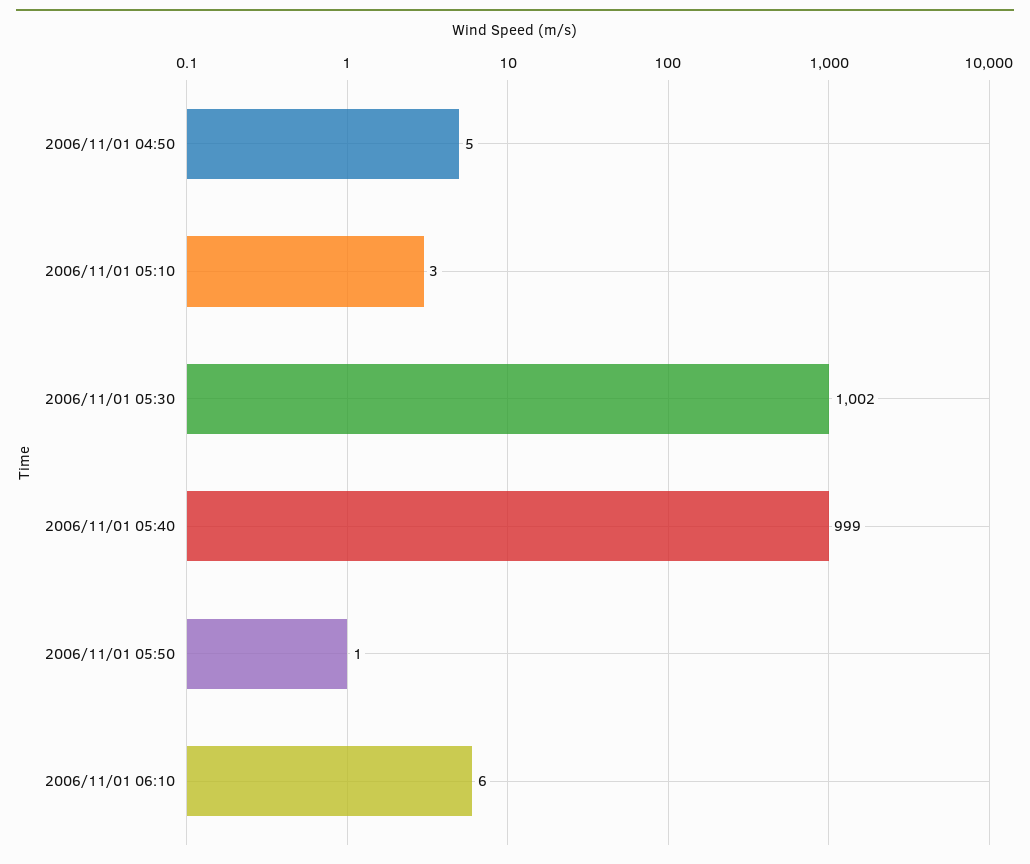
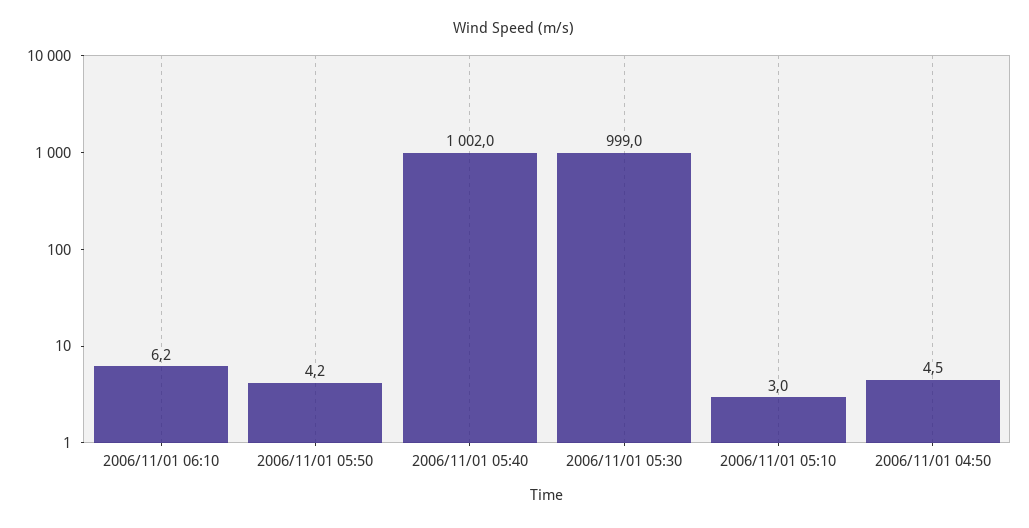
  {
    "2006/11/01 04:50": 4.5,
    "2006/11/01 05:10": 3,
-   "2006/11/01 05:30": 1002,
+   "2006/11/01 05:30": 999,
-   "2006/11/01 05:40": 999,
+   "2006/11/01 05:40": 1002,
-   "2006/11/01 05:50": 1,
+   "2006/11/01 05:50": 4.2,
    "2006/11/01 06:10": 6.2
  }

